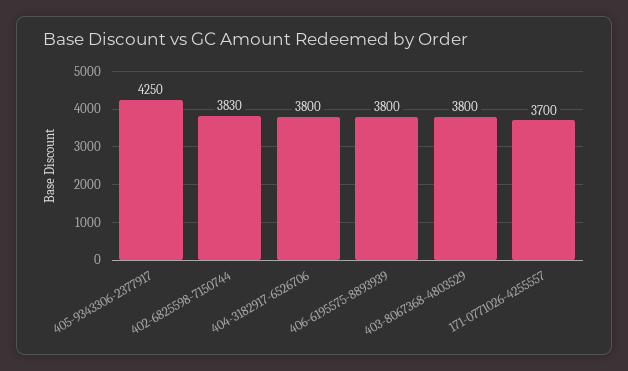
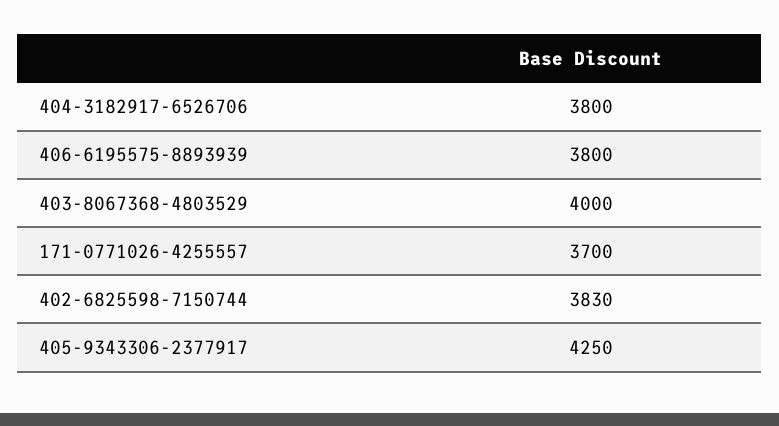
  {
    "405-9343306-2377917": 4250,
    "402-6825598-7150744": 3830,
    "404-3182917-6526706": 3800,
    "406-6195575-8893939": 3800,
-   "403-8067368-4803529": 3800,
+   "403-8067368-4803529": 4000,
    "171-0771026-4255557": 3700
  }

